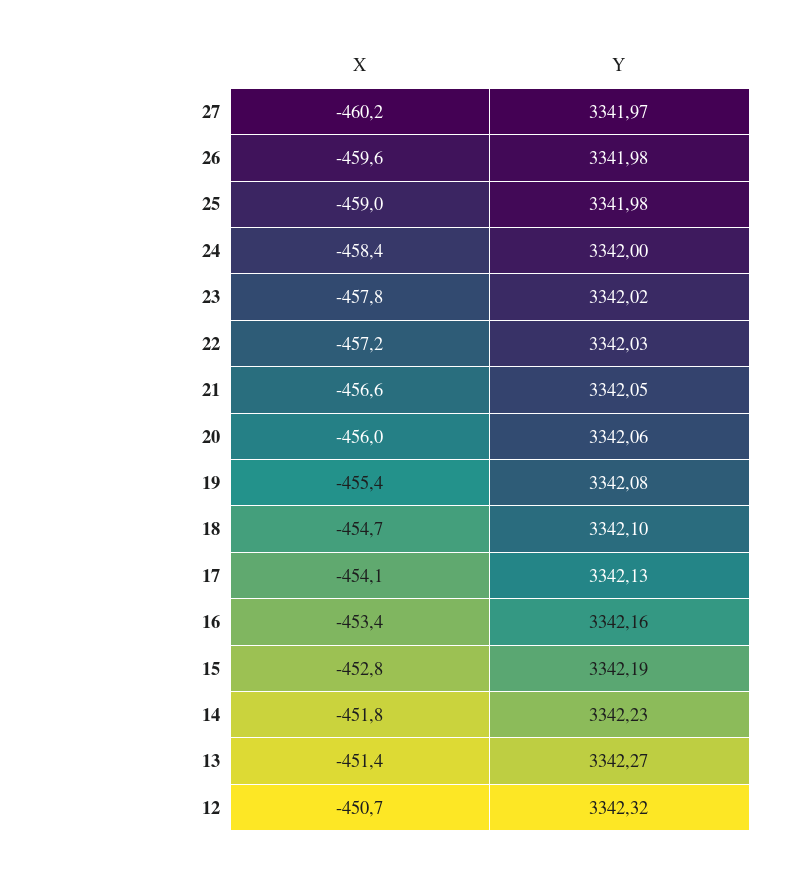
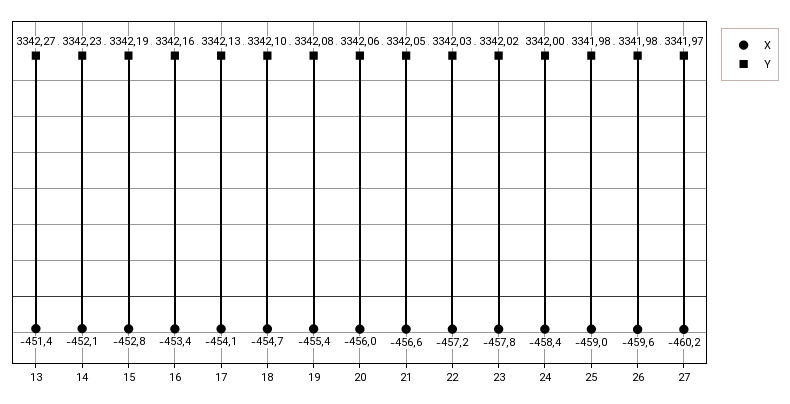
  {
    "X": {
      "27": -460.2,
      "26": -459.6,
      "25": -459,
      "24": -458.4,
      "23": -457.8,
      "22": -457.2,
      "21": -456.6,
      "20": -456,
      "19": -455.4,
      "18": -454.7,
      "17": -454.1,
      "16": -453.4,
      "15": -452.8,
-     "14": -451.8,
+     "14": -452.1,
-     "13": -451.4,
+     "13": -451.4
-     "12": -450.7
    },
    "Y": {
      "27": 3341.97,
      "26": 3341.98,
      "25": 3341.98,
      "24": 3342,
      "23": 3342.02,
      "22": 3342.03,
      "21": 3342.05,
      "20": 3342.06,
      "19": 3342.08,
      "18": 3342.1,
      "17": 3342.13,
      "16": 3342.16,
      "15": 3342.19,
      "14": 3342.23,
-     "13": 3342.27,
+     "13": 3342.27
-     "12": 3342.32
    }
  }

